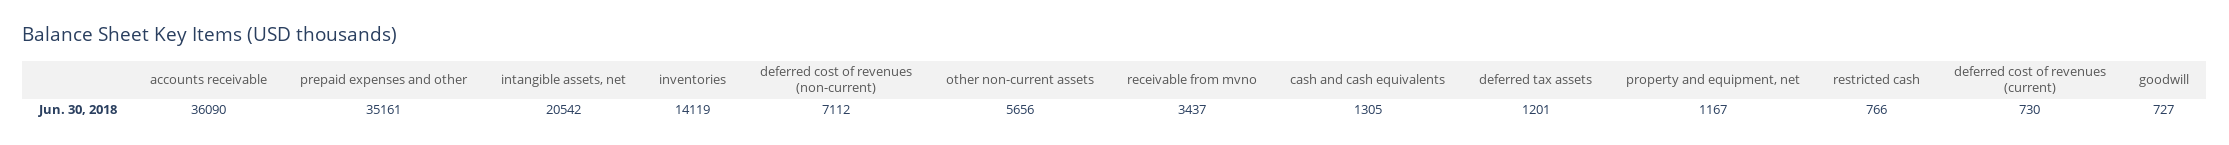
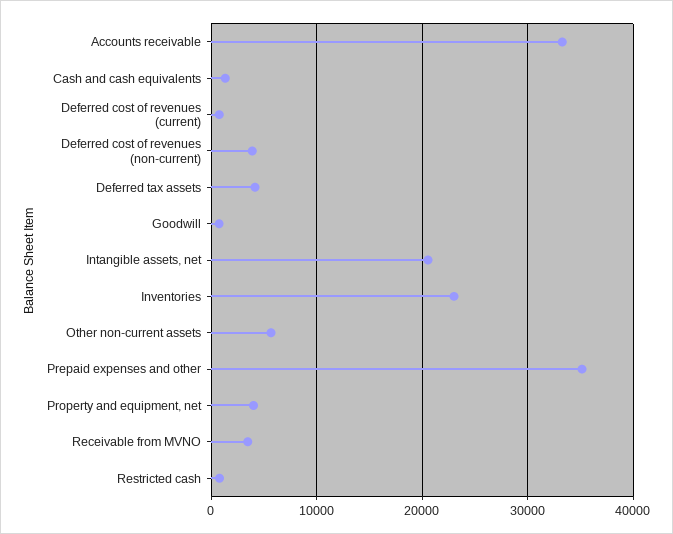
  {
-   "accounts receivable": 36090,
+   "accounts receivable": 33000,
    "prepaid expenses and other": 35161,
    "intangible assets, net": 20542,
-   "inventories": 14119,
+   "inventories": 23000,
-   "deferred cost of revenues (non-current)": 7112,
+   "deferred cost of revenues (non-current)": 4000,
    "other non-current assets": 5656,
    "receivable from mvno": 3437,
    "cash and cash equivalents": 1305,
-   "deferred tax assets": 1201,
+   "deferred tax assets": 4000,
-   "property and equipment, net": 1167,
+   "property and equipment, net": 4000,
    "restricted cash": 766,
    "deferred cost of revenues (current)": 730,
    "goodwill": 727
  }

